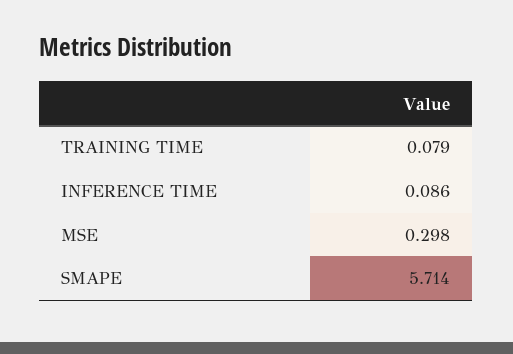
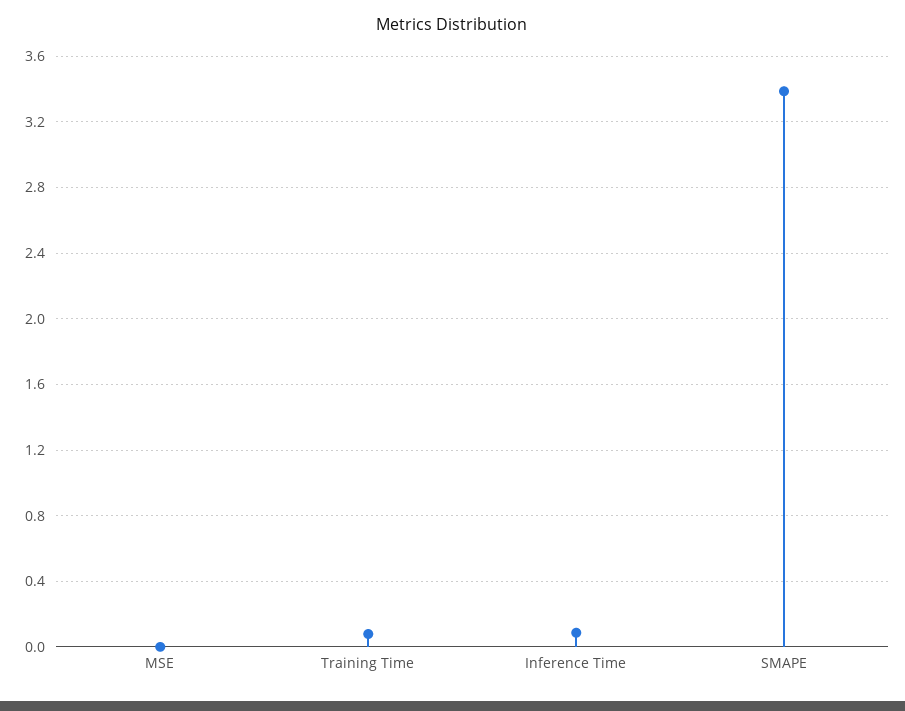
  {
    "TRAINING TIME": 0.079,
    "INFERENCE TIME": 0.086,
-   "MSE": 0.298,
+   "MSE": 0,
-   "SMAPE": 5.714
+   "SMAPE": 3.4
  }

